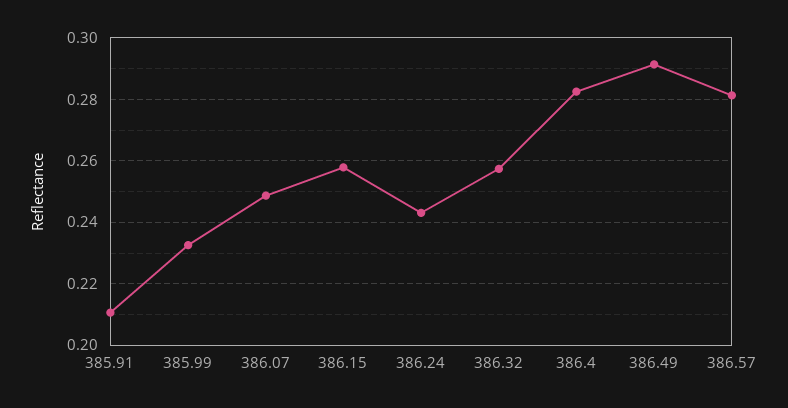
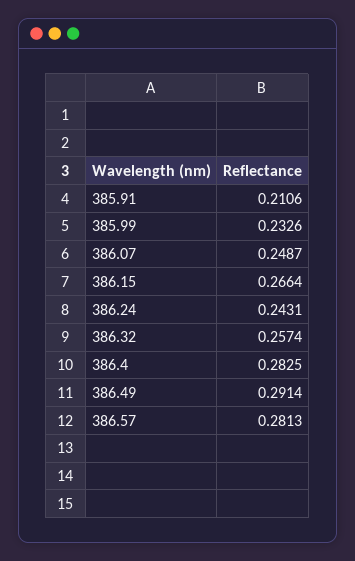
  {
    "385.91": 0.2106,
    "385.99": 0.2326,
    "386.07": 0.2487,
-   "386.15": 0.258,
+   "386.15": 0.2664,
    "386.24": 0.2431,
    "386.32": 0.2574,
    "386.4": 0.2825,
    "386.49": 0.2914,
    "386.57": 0.2813
  }

